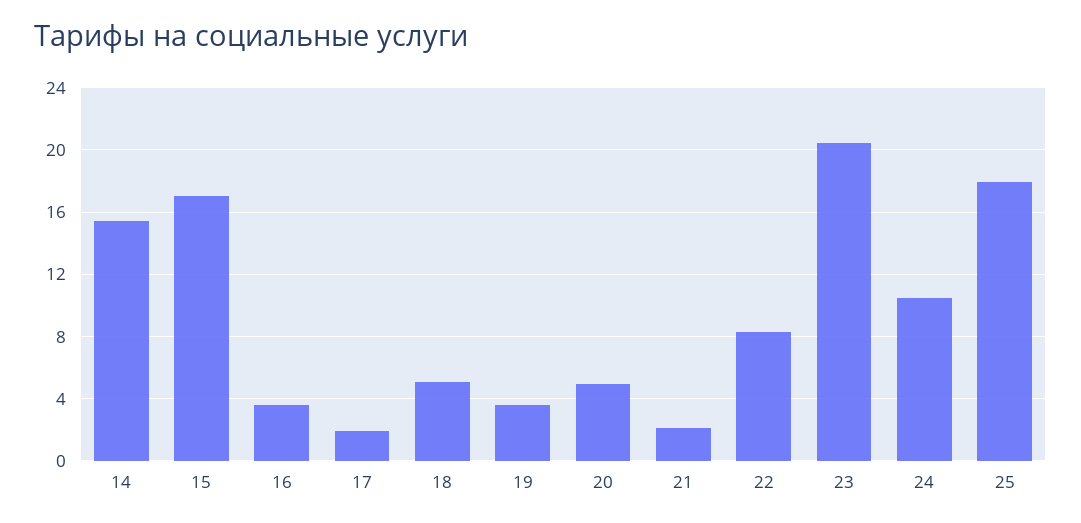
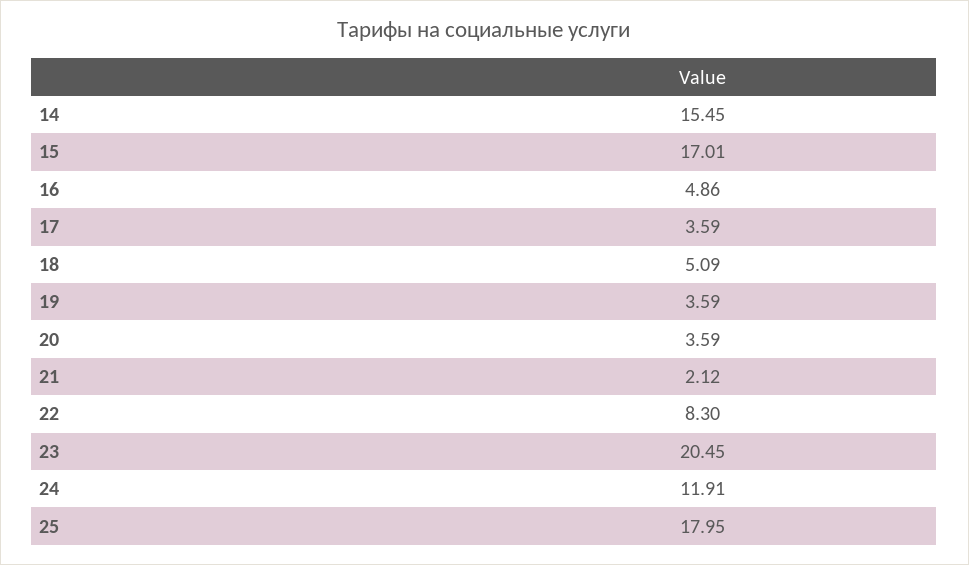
  {
    "14": 15.45,
    "15": 17.01,
-   "16": 3.5,
+   "16": 4.86,
-   "17": 2,
+   "17": 3.59,
    "18": 5.09,
    "19": 3.59,
-   "20": 5,
+   "20": 3.59,
    "21": 2.12,
    "22": 8.3,
    "23": 20.45,
-   "24": 10.5,
+   "24": 11.91,
    "25": 17.95
  }

